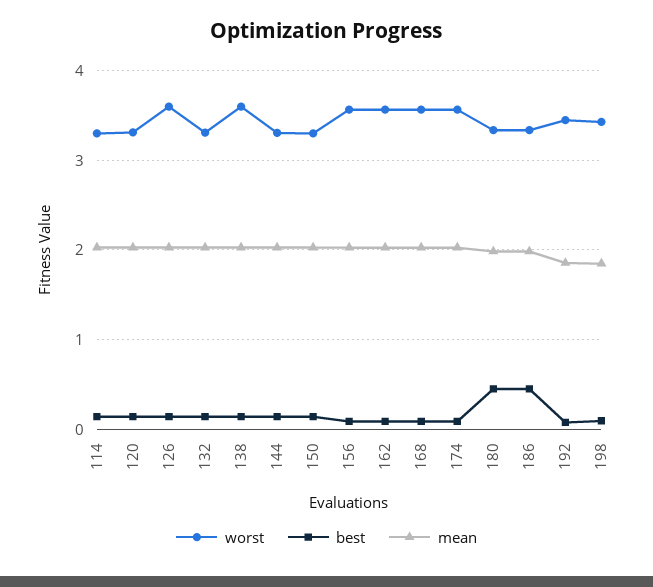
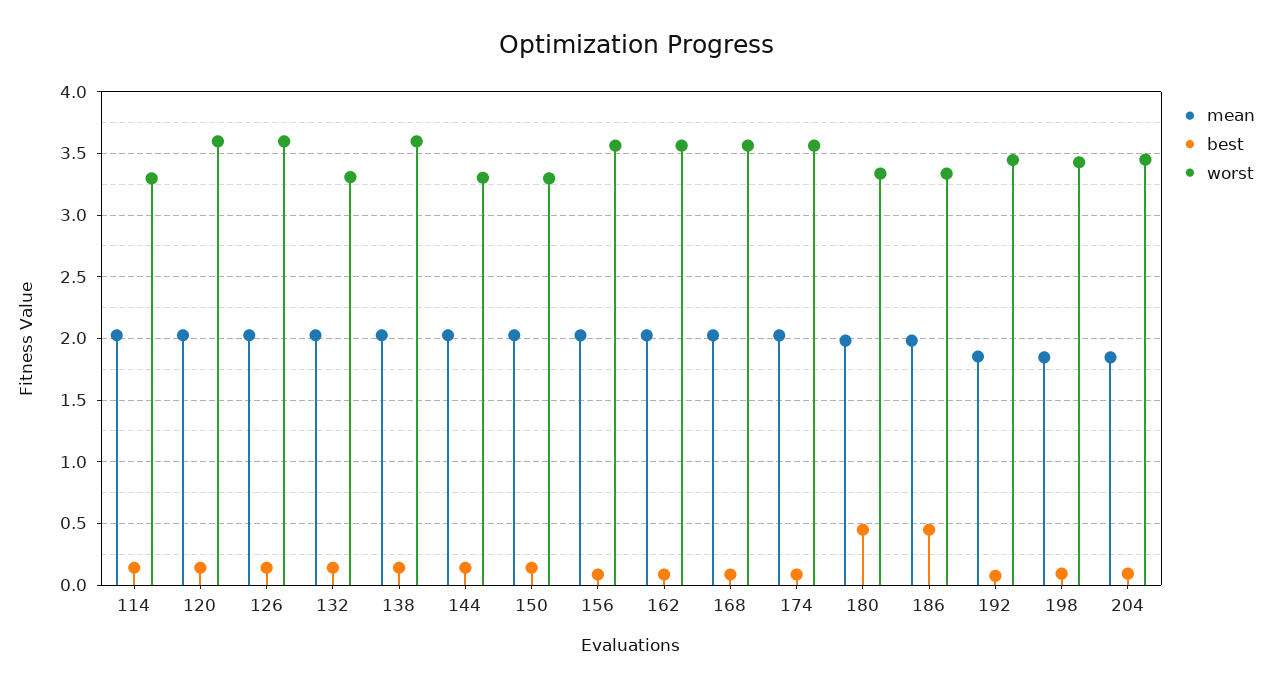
  {
    "worst": {
      "114": 3.3,
-     "120": 3.3,
+     "120": 3.6,
      "126": 3.6,
      "132": 3.3,
      "138": 3.6,
      "144": 3.3,
      "150": 3.3,
      "156": 3.55,
      "162": 3.55,
      "168": 3.55,
      "174": 3.55,
      "180": 3.35,
      "186": 3.35,
      "192": 3.45,
-     "198": 3.45
+     "198": 3.45,
+     "204": 3.45
    },
    "best": {
      "114": 0.15,
      "120": 0.15,
      "126": 0.15,
      "132": 0.15,
      "138": 0.15,
      "144": 0.15,
      "150": 0.15,
      "156": 0.1,
      "162": 0.1,
      "168": 0.1,
      "174": 0.1,
      "180": 0.45,
      "186": 0.45,
      "192": 0.1,
-     "198": 0.1
+     "198": 0.1,
+     "204": 0.1
    },
    "mean": {
      "114": 2.05,
      "120": 2.05,
      "126": 2.05,
      "132": 2.05,
      "138": 2.05,
      "144": 2.05,
      "150": 2.05,
      "156": 2.05,
      "162": 2.05,
      "168": 2.05,
      "174": 2.05,
      "180": 2,
      "186": 2,
      "192": 1.85,
-     "198": 1.85
+     "198": 1.85,
+     "204": 1.85
    }
  }

